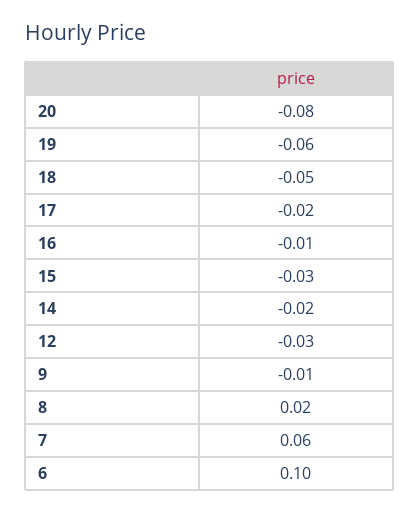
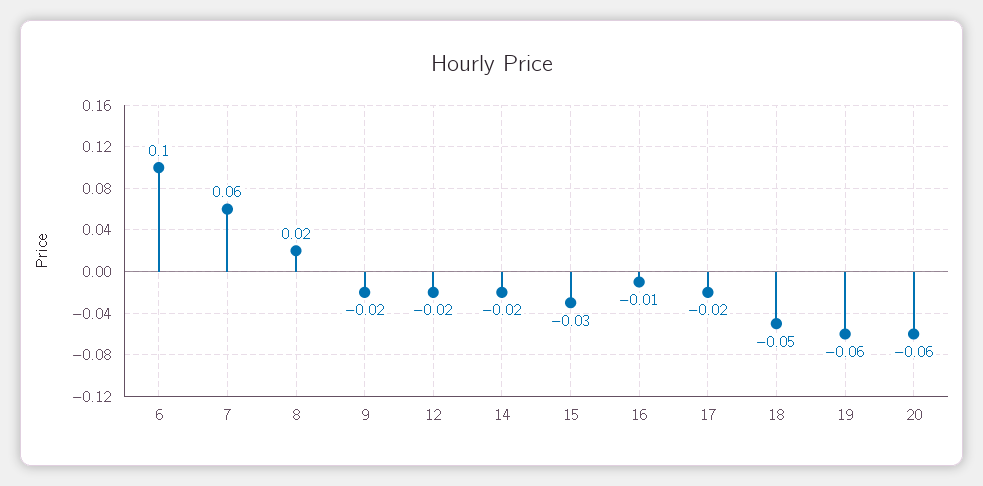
  {
-   "20": -0.08,
+   "20": -0.06,
    "19": -0.06,
    "18": -0.05,
    "17": -0.02,
    "16": -0.01,
    "15": -0.03,
    "14": -0.02,
-   "12": -0.03,
+   "12": -0.02,
-   "9": -0.01,
+   "9": -0.02,
    "8": 0.02,
    "7": 0.06,
    "6": 0.1
  }

